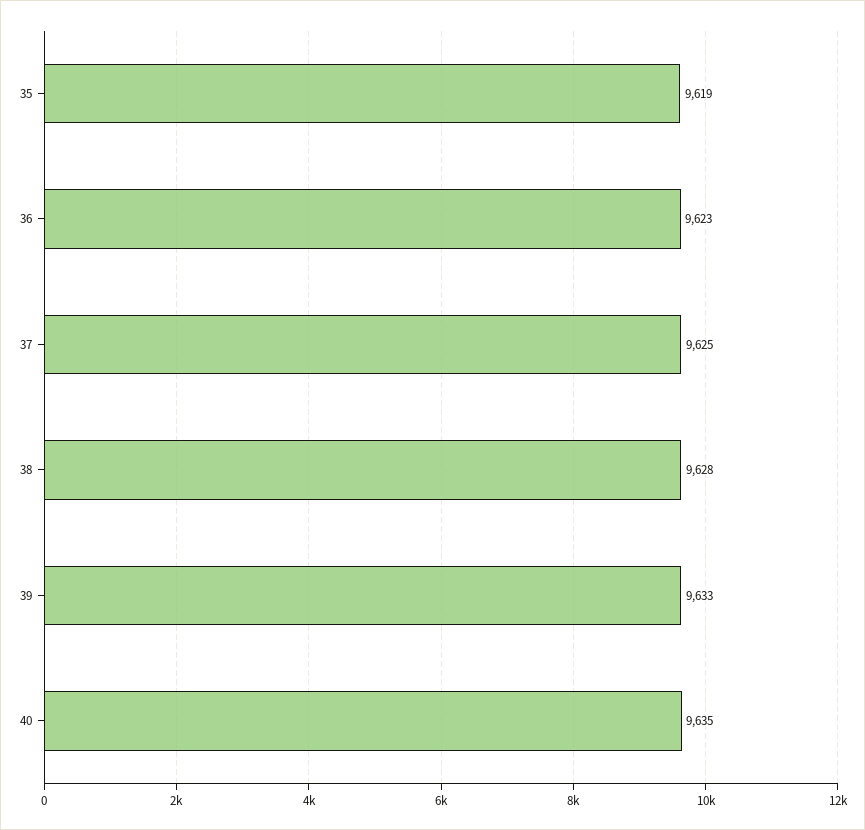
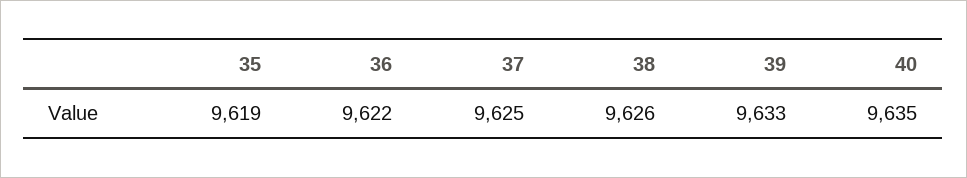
  {
    "35": 9619,
-   "36": 9623,
+   "36": 9622,
    "37": 9625,
-   "38": 9628,
+   "38": 9626,
    "39": 9633,
    "40": 9635
  }

